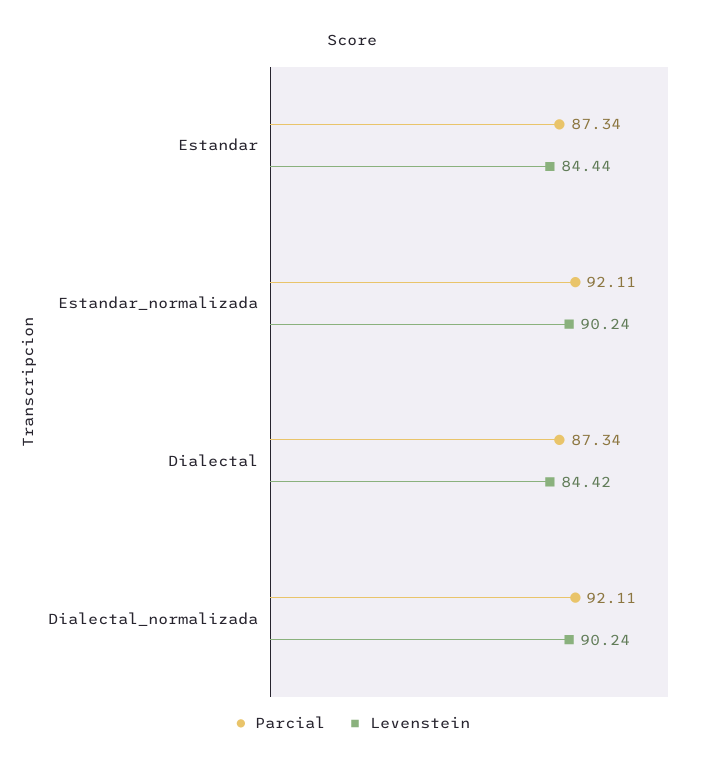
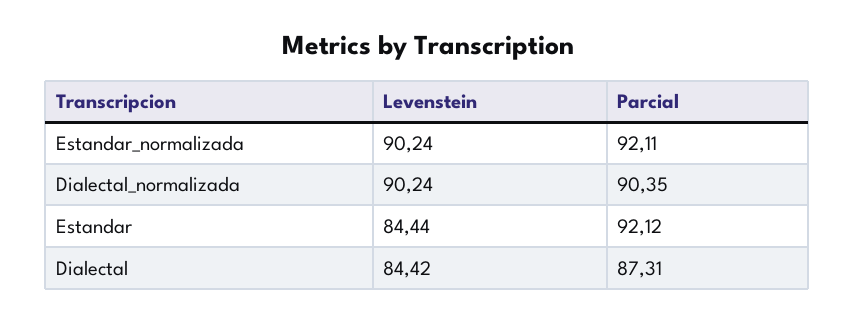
  {
    "Parcial": {
-     "Estandar": 87.34,
+     "Estandar": 92.12,
      "Estandar_normalizada": 92.11,
-     "Dialectal": 87.34,
+     "Dialectal": 87.31,
-     "Dialectal_normalizada": 92.11
+     "Dialectal_normalizada": 90.35
    },
    "Levenstein": {
      "Estandar": 84.44,
      "Estandar_normalizada": 90.24,
      "Dialectal": 84.42,
      "Dialectal_normalizada": 90.24
    }
  }

